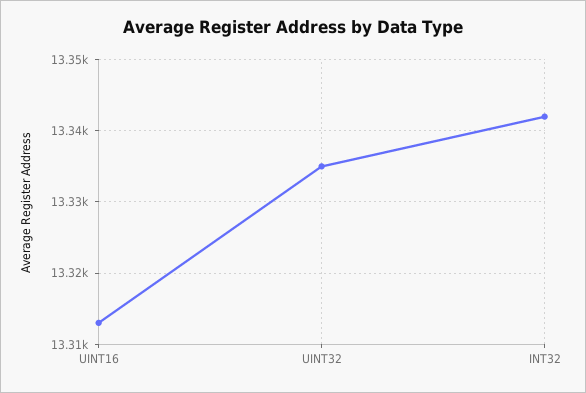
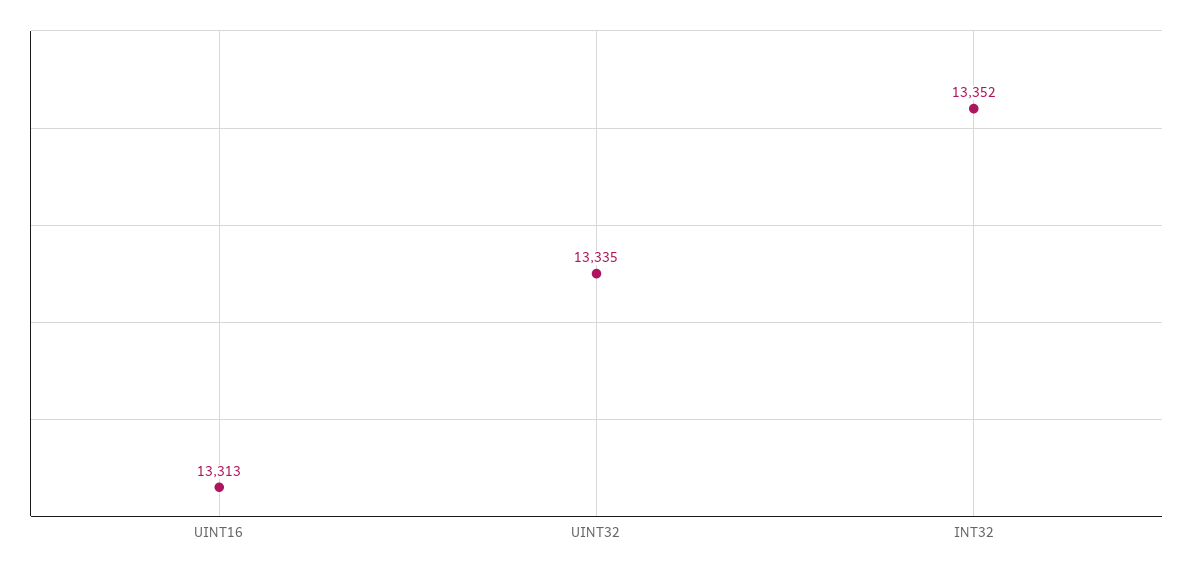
  {
    "UINT16": 13313,
    "UINT32": 13335,
-   "INT32": 13342
+   "INT32": 13352
  }

